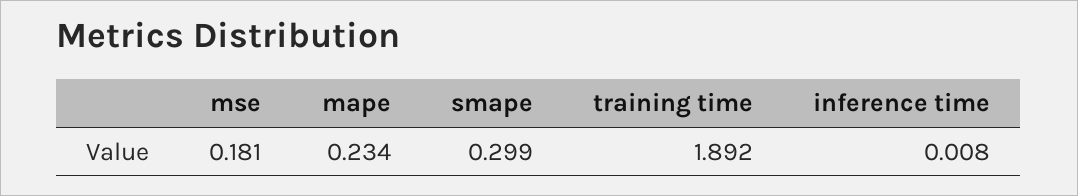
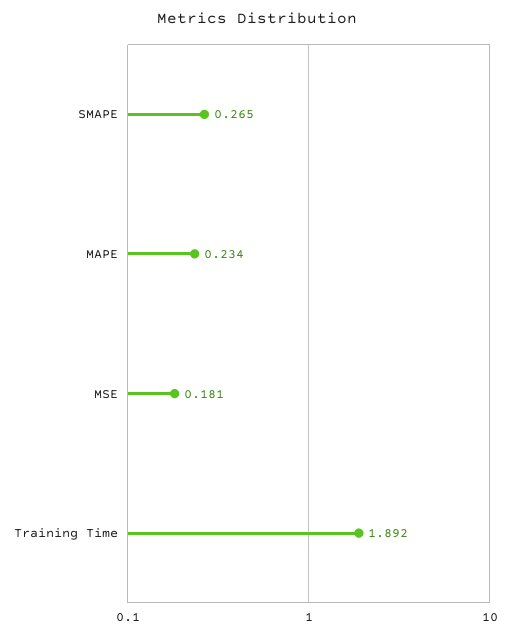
  {
    "mse": 0.181,
    "mape": 0.234,
-   "smape": 0.299,
+   "smape": 0.265,
-   "training time": 1.892,
+   "training time": 1.892
-   "inference time": 0.008
  }

